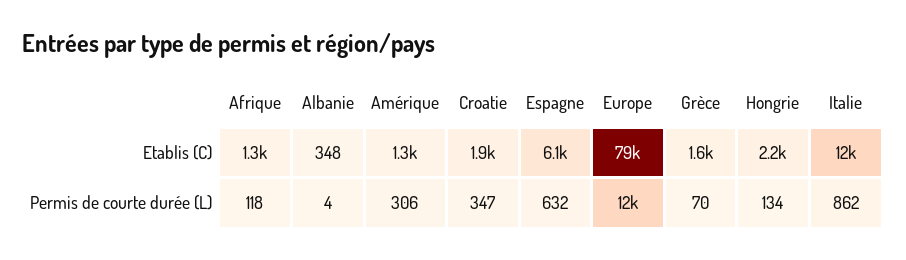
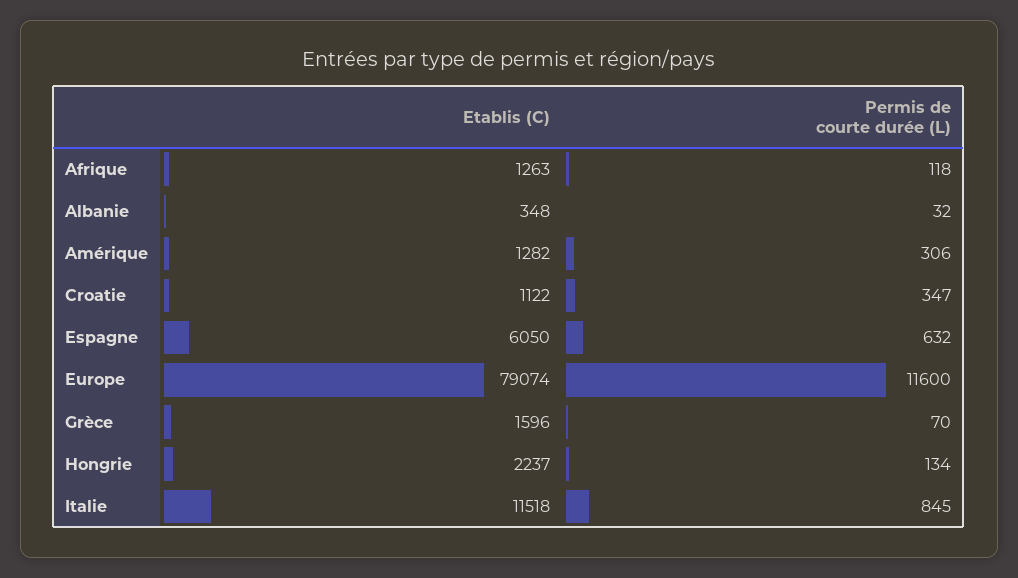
  {
    "Afrique": {
      "Etablis (C)": 1263,
      "Permis de courte durée (L)": 118
    },
    "Albanie": {
      "Etablis (C)": 348,
-     "Permis de courte durée (L)": 4
+     "Permis de courte durée (L)": 32
    },
    "Amérique": {
      "Etablis (C)": 1282,
      "Permis de courte durée (L)": 306
    },
    "Croatie": {
-     "Etablis (C)": 1900,
+     "Etablis (C)": 1122,
      "Permis de courte durée (L)": 347
    },
    "Espagne": {
      "Etablis (C)": 6050,
      "Permis de courte durée (L)": 632
    },
    "Europe": {
      "Etablis (C)": 79074,
      "Permis de courte durée (L)": 11600
    },
    "Grèce": {
      "Etablis (C)": 1596,
      "Permis de courte durée (L)": 70
    },
    "Hongrie": {
      "Etablis (C)": 2237,
      "Permis de courte durée (L)": 134
    },
    "Italie": {
      "Etablis (C)": 11518,
-     "Permis de courte durée (L)": 862
+     "Permis de courte durée (L)": 845
    }
  }

